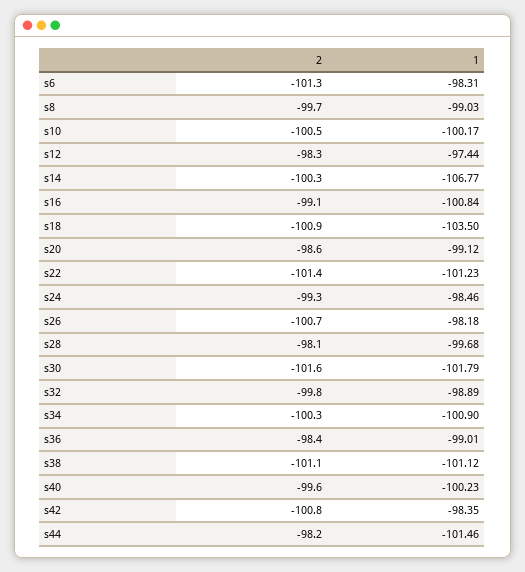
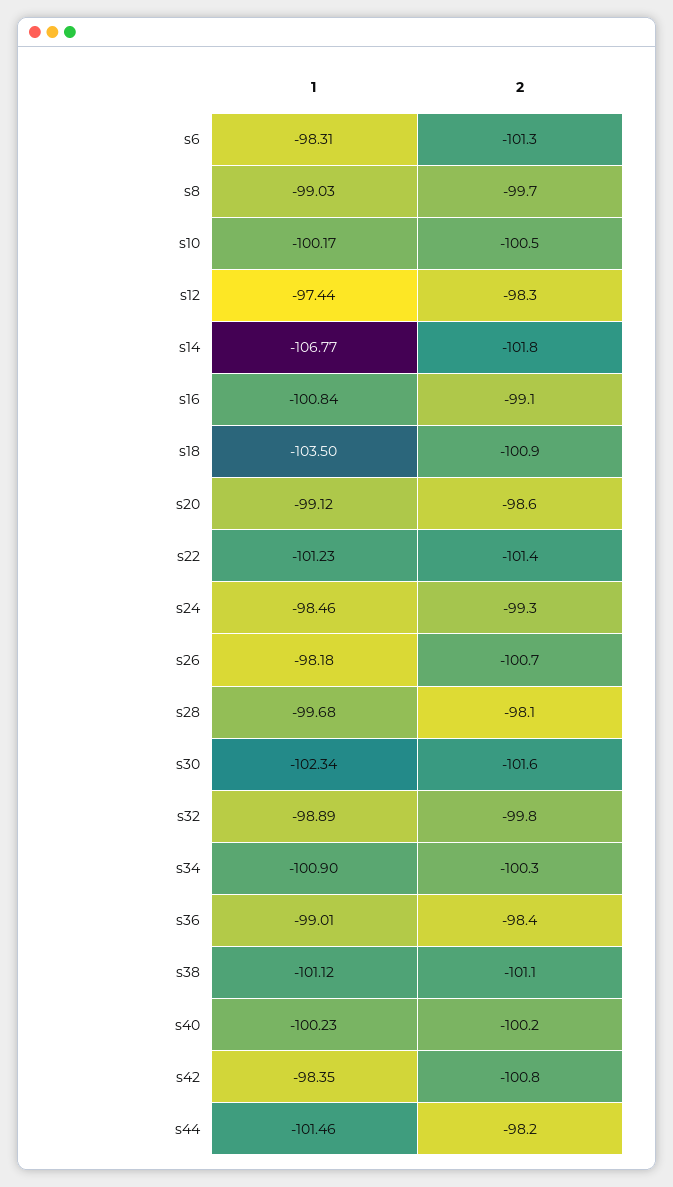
  {
    "2": {
      "s6": -101.3,
      "s8": -99.7,
      "s10": -100.5,
      "s12": -98.3,
-     "s14": -100.3,
+     "s14": -101.8,
      "s16": -99.1,
      "s18": -100.9,
      "s20": -98.6,
      "s22": -101.4,
      "s24": -99.3,
      "s26": -100.7,
      "s28": -98.1,
      "s30": -101.6,
      "s32": -99.8,
      "s34": -100.3,
      "s36": -98.4,
      "s38": -101.1,
-     "s40": -99.6,
+     "s40": -100.2,
      "s42": -100.8,
      "s44": -98.2
    },
    "1": {
      "s6": -98.31,
      "s8": -99.03,
      "s10": -100.17,
      "s12": -97.44,
      "s14": -106.77,
      "s16": -100.84,
      "s18": -103.5,
      "s20": -99.12,
      "s22": -101.23,
      "s24": -98.46,
      "s26": -98.18,
      "s28": -99.68,
-     "s30": -101.79,
+     "s30": -102.34,
      "s32": -98.89,
      "s34": -100.9,
      "s36": -99.01,
      "s38": -101.12,
      "s40": -100.23,
      "s42": -98.35,
      "s44": -101.46
    }
  }

